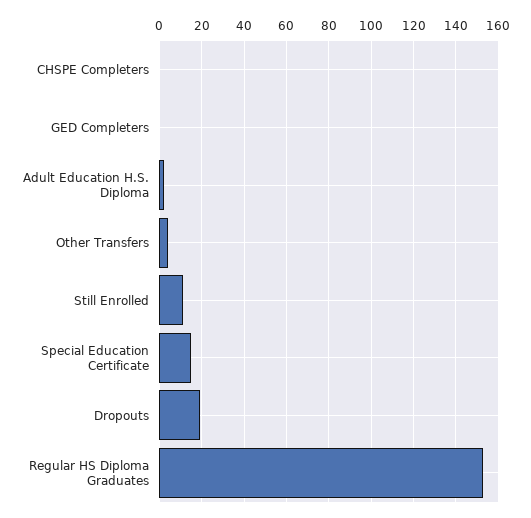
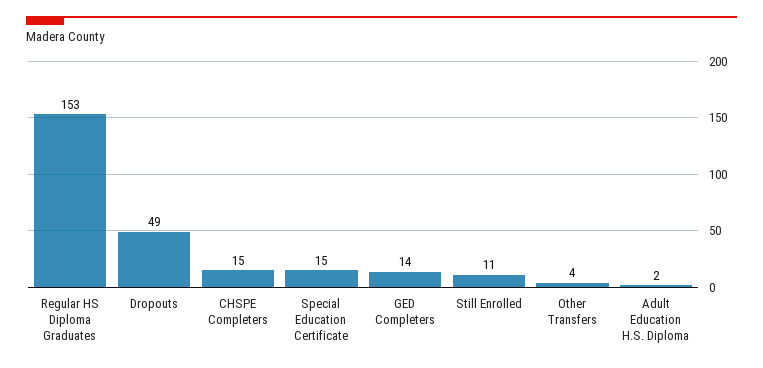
  {
-   "CHSPE Completers": 0,
+   "CHSPE Completers": 15,
-   "GED Completers": 0,
+   "GED Completers": 14,
    "Adult Education H.S. Diploma": 2,
    "Other Transfers": 4,
    "Still Enrolled": 11,
    "Special Education Certificate": 15,
-   "Dropouts": 20,
+   "Dropouts": 49,
    "Regular HS Diploma Graduates": 153
  }

